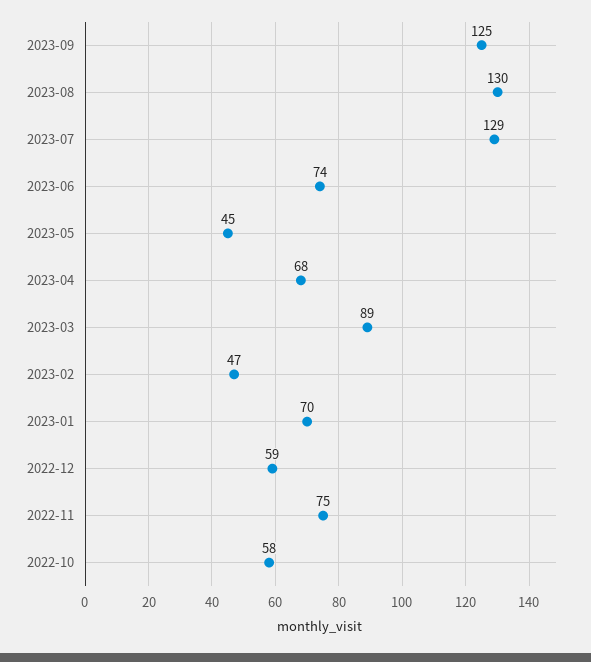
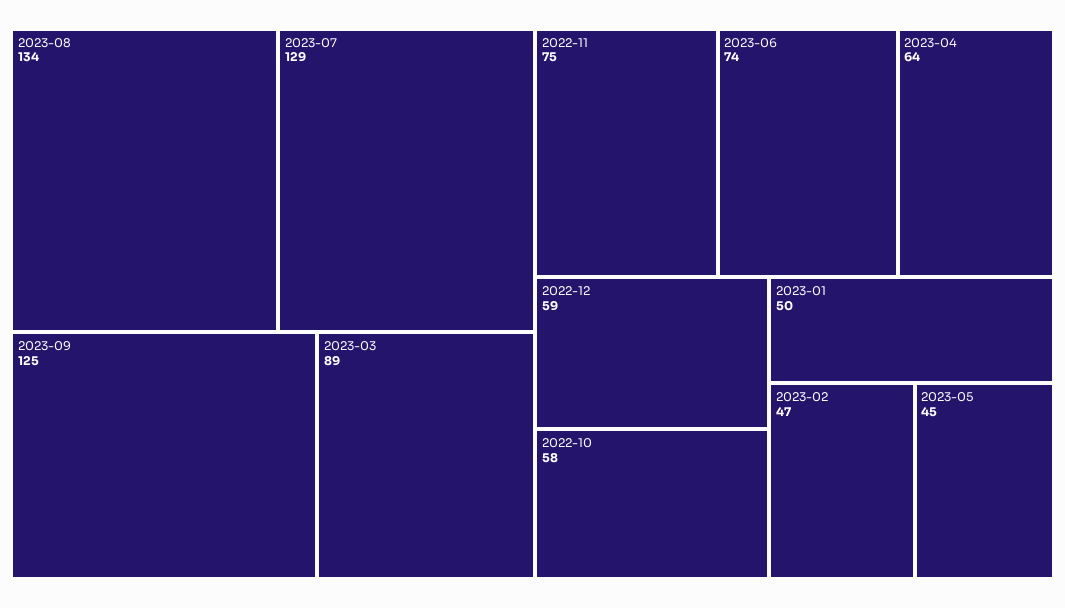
  {
    "2023-09": 125,
-   "2023-08": 130,
+   "2023-08": 134,
    "2023-07": 129,
    "2023-06": 74,
    "2023-05": 45,
-   "2023-04": 68,
+   "2023-04": 64,
    "2023-03": 89,
    "2023-02": 47,
-   "2023-01": 70,
+   "2023-01": 50,
    "2022-12": 59,
    "2022-11": 75,
    "2022-10": 58
  }

